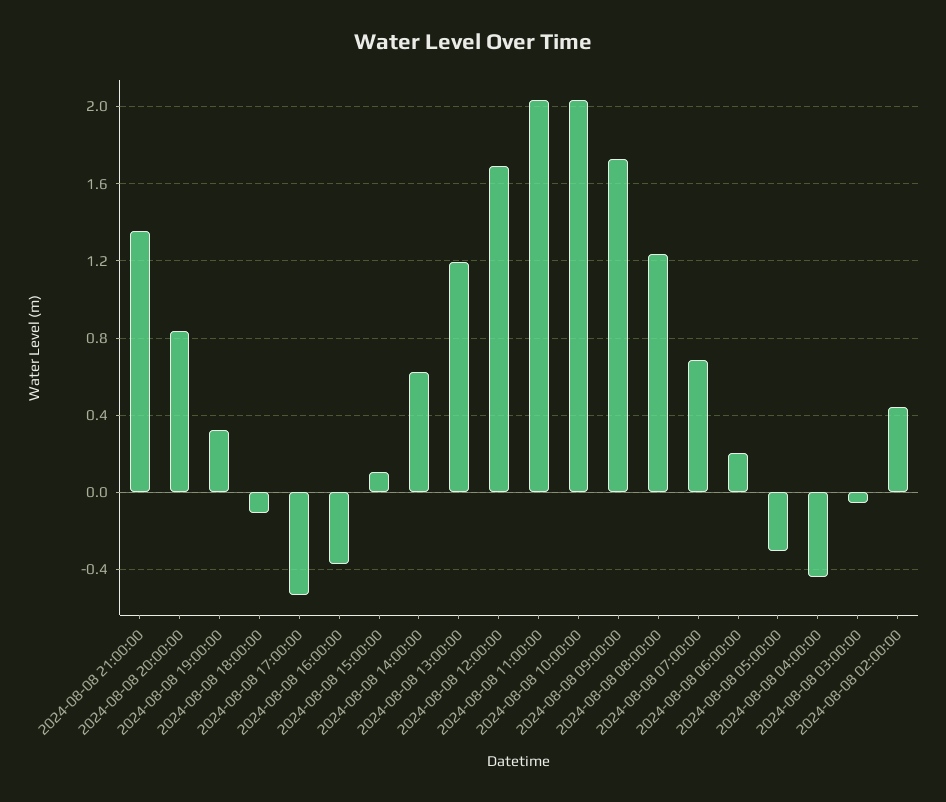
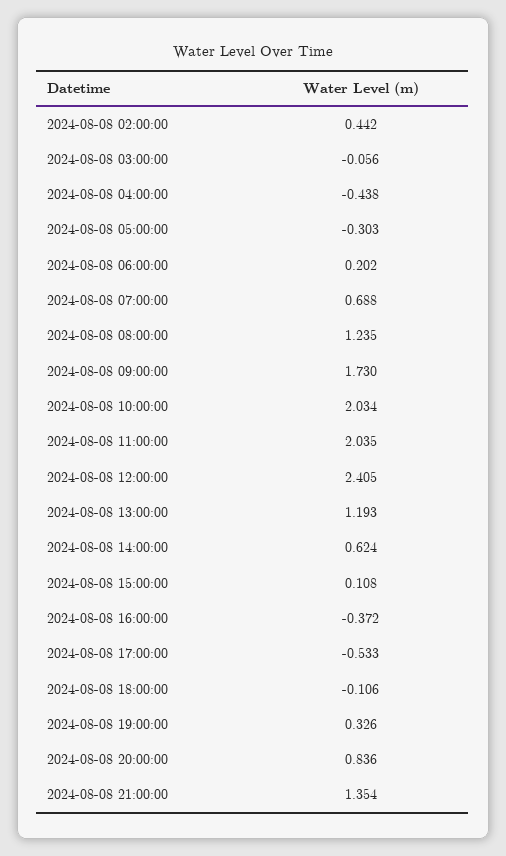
  {
    "2024-08-08 21:00:00": 1.354,
    "2024-08-08 20:00:00": 0.836,
    "2024-08-08 19:00:00": 0.326,
    "2024-08-08 18:00:00": -0.106,
    "2024-08-08 17:00:00": -0.533,
    "2024-08-08 16:00:00": -0.372,
    "2024-08-08 15:00:00": 0.108,
    "2024-08-08 14:00:00": 0.624,
    "2024-08-08 13:00:00": 1.193,
-   "2024-08-08 12:00:00": 1.7,
+   "2024-08-08 12:00:00": 2.405,
    "2024-08-08 11:00:00": 2.035,
    "2024-08-08 10:00:00": 2.034,
    "2024-08-08 09:00:00": 1.73,
    "2024-08-08 08:00:00": 1.235,
    "2024-08-08 07:00:00": 0.688,
    "2024-08-08 06:00:00": 0.202,
    "2024-08-08 05:00:00": -0.303,
    "2024-08-08 04:00:00": -0.438,
    "2024-08-08 03:00:00": -0.056,
    "2024-08-08 02:00:00": 0.442
  }

